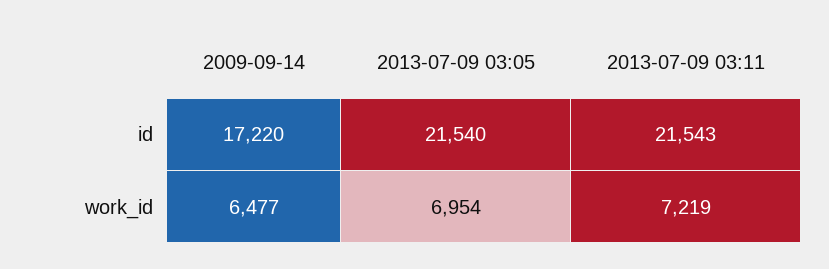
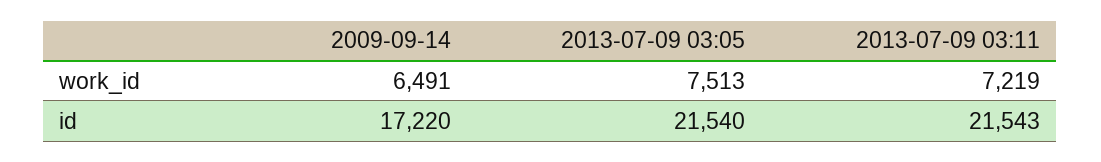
  {
    "2009-09-14": {
      "id": 17220,
-     "work_id": 6477
+     "work_id": 6491
    },
    "2013-07-09 03:05": {
      "id": 21540,
-     "work_id": 6954
+     "work_id": 7513
    },
    "2013-07-09 03:11": {
      "id": 21543,
      "work_id": 7219
    }
  }

